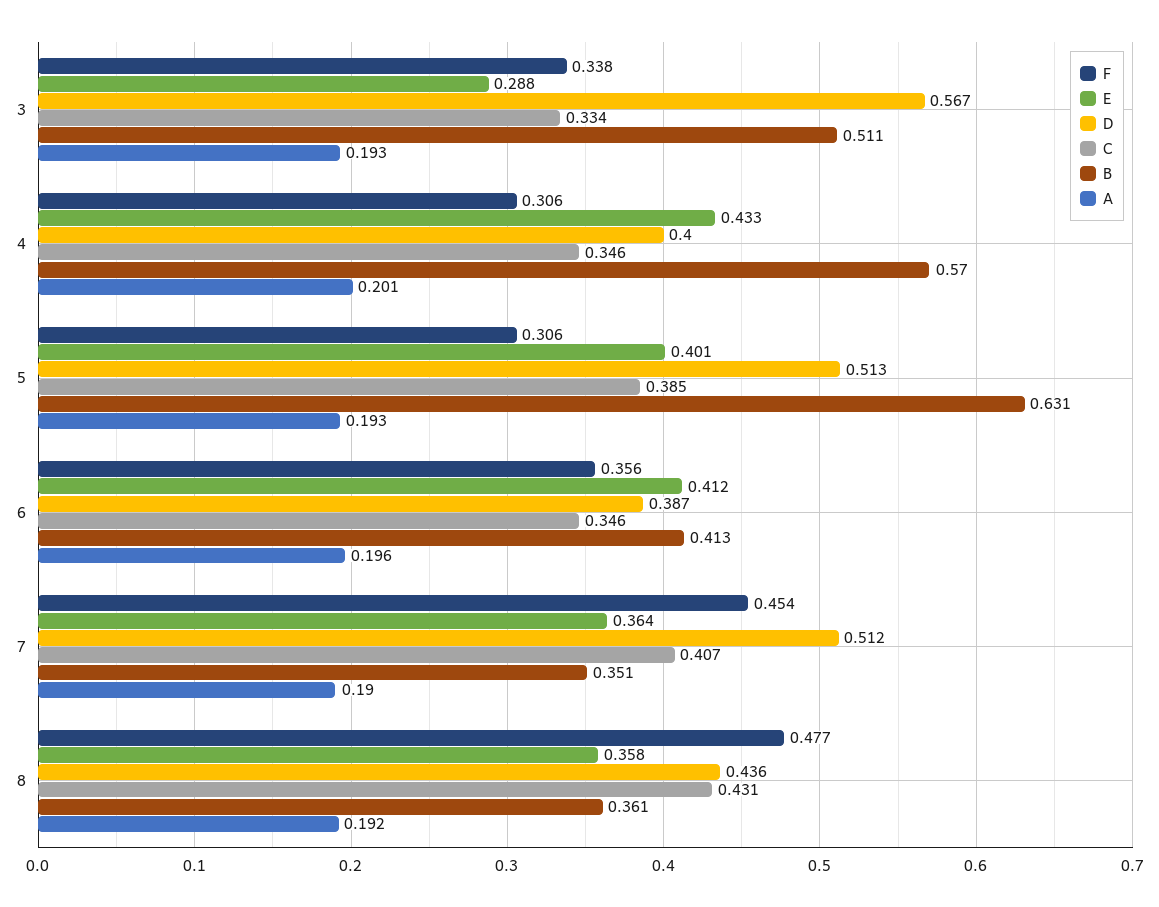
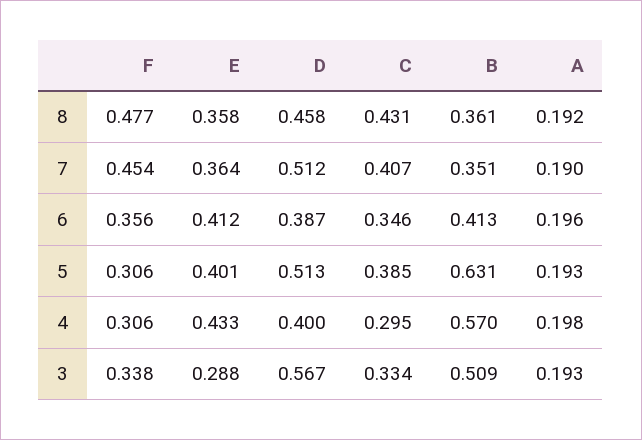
  {
    "F": {
      "3": 0.338,
      "4": 0.306,
      "5": 0.306,
      "6": 0.356,
      "7": 0.454,
      "8": 0.477
    },
    "E": {
      "3": 0.288,
      "4": 0.433,
      "5": 0.401,
      "6": 0.412,
      "7": 0.364,
      "8": 0.358
    },
    "D": {
      "3": 0.567,
      "4": 0.4,
      "5": 0.513,
      "6": 0.387,
      "7": 0.512,
-     "8": 0.436
+     "8": 0.458
    },
    "C": {
      "3": 0.334,
-     "4": 0.346,
+     "4": 0.295,
      "5": 0.385,
      "6": 0.346,
      "7": 0.407,
      "8": 0.431
    },
    "B": {
-     "3": 0.511,
+     "3": 0.509,
      "4": 0.57,
      "5": 0.631,
      "6": 0.413,
      "7": 0.351,
      "8": 0.361
    },
    "A": {
      "3": 0.193,
-     "4": 0.201,
+     "4": 0.198,
      "5": 0.193,
      "6": 0.196,
      "7": 0.19,
      "8": 0.192
    }
  }

